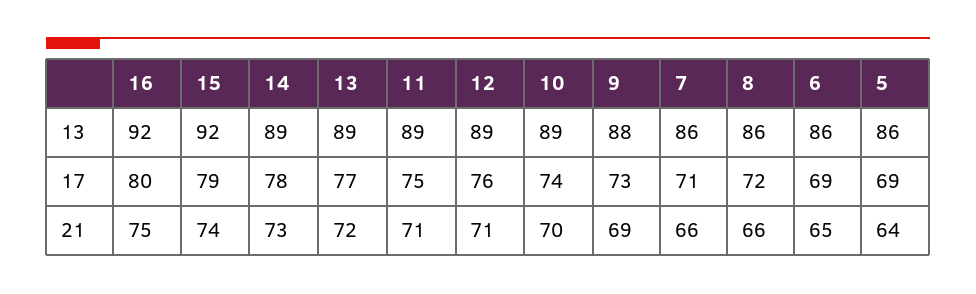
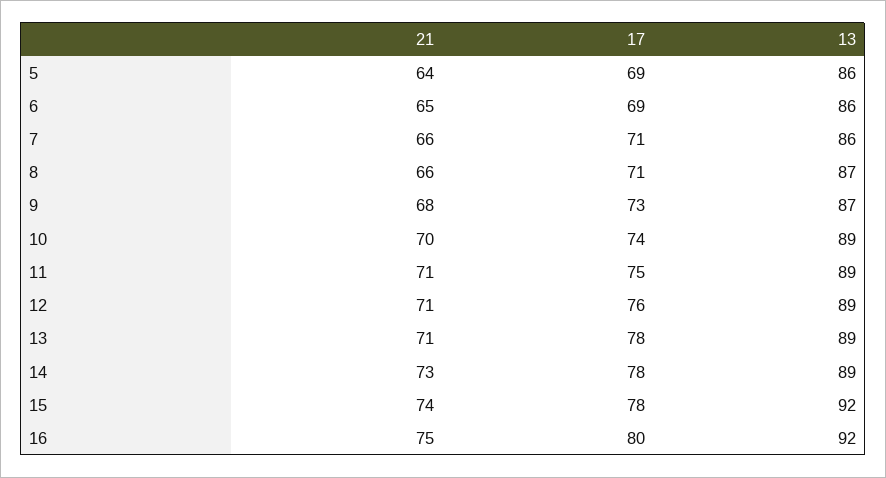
  {
    "16": {
      "13": 92,
      "17": 80,
      "21": 75
    },
    "15": {
      "13": 92,
-     "17": 79,
+     "17": 78,
      "21": 74
    },
    "14": {
      "13": 89,
      "17": 78,
      "21": 73
    },
    "13": {
      "13": 89,
-     "17": 77,
+     "17": 78,
-     "21": 72
+     "21": 71
    },
    "11": {
      "13": 89,
      "17": 75,
      "21": 71
    },
    "12": {
      "13": 89,
      "17": 76,
      "21": 71
    },
    "10": {
      "13": 89,
      "17": 74,
      "21": 70
    },
    "9": {
-     "13": 88,
+     "13": 87,
      "17": 73,
-     "21": 69
+     "21": 68
    },
    "7": {
      "13": 86,
      "17": 71,
      "21": 66
    },
    "8": {
-     "13": 86,
+     "13": 87,
-     "17": 72,
+     "17": 71,
      "21": 66
    },
    "6": {
      "13": 86,
      "17": 69,
      "21": 65
    },
    "5": {
      "13": 86,
      "17": 69,
      "21": 64
    }
  }

